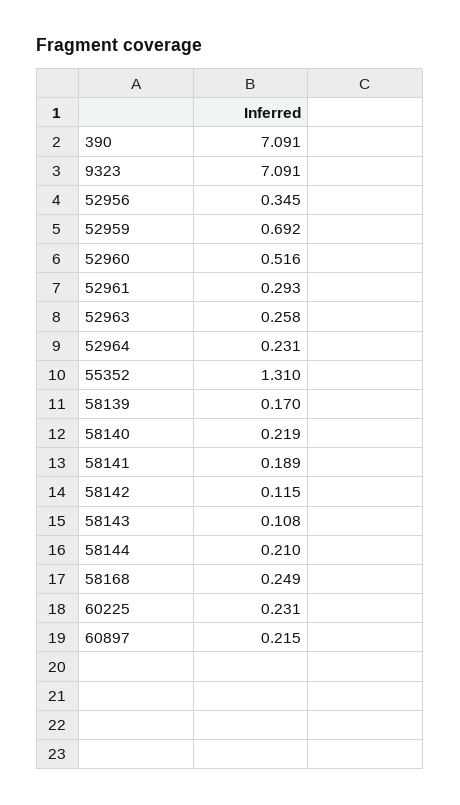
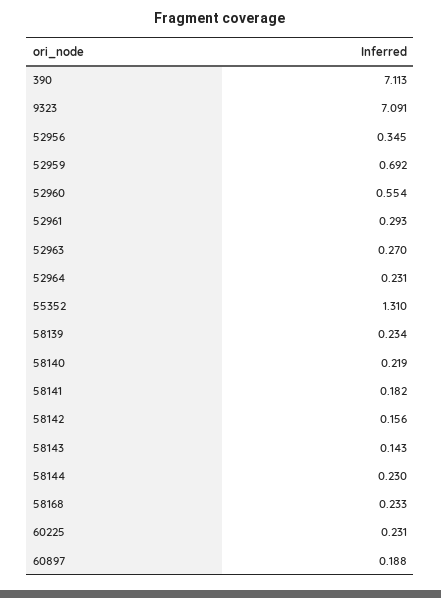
  {
-   "390": 7.091,
+   "390": 7.113,
    "9323": 7.091,
    "52956": 0.345,
    "52959": 0.692,
-   "52960": 0.516,
+   "52960": 0.554,
    "52961": 0.293,
-   "52963": 0.258,
+   "52963": 0.27,
    "52964": 0.231,
    "55352": 1.31,
-   "58139": 0.17,
+   "58139": 0.234,
    "58140": 0.219,
-   "58141": 0.189,
+   "58141": 0.182,
-   "58142": 0.115,
+   "58142": 0.156,
-   "58143": 0.108,
+   "58143": 0.143,
-   "58144": 0.21,
+   "58144": 0.23,
-   "58168": 0.249,
+   "58168": 0.233,
    "60225": 0.231,
-   "60897": 0.215
+   "60897": 0.188
  }

